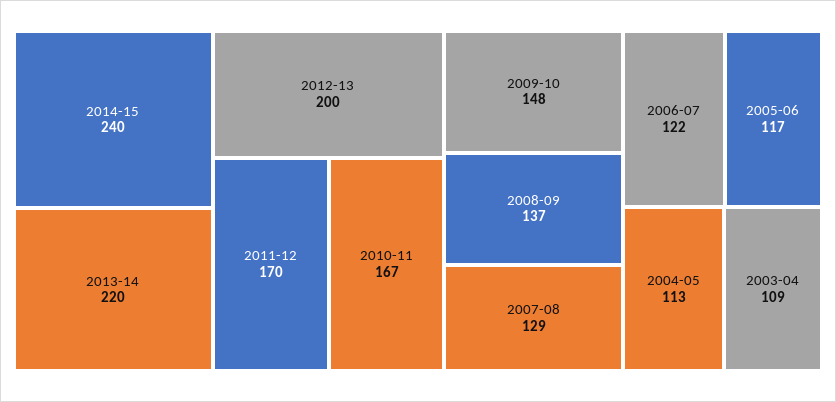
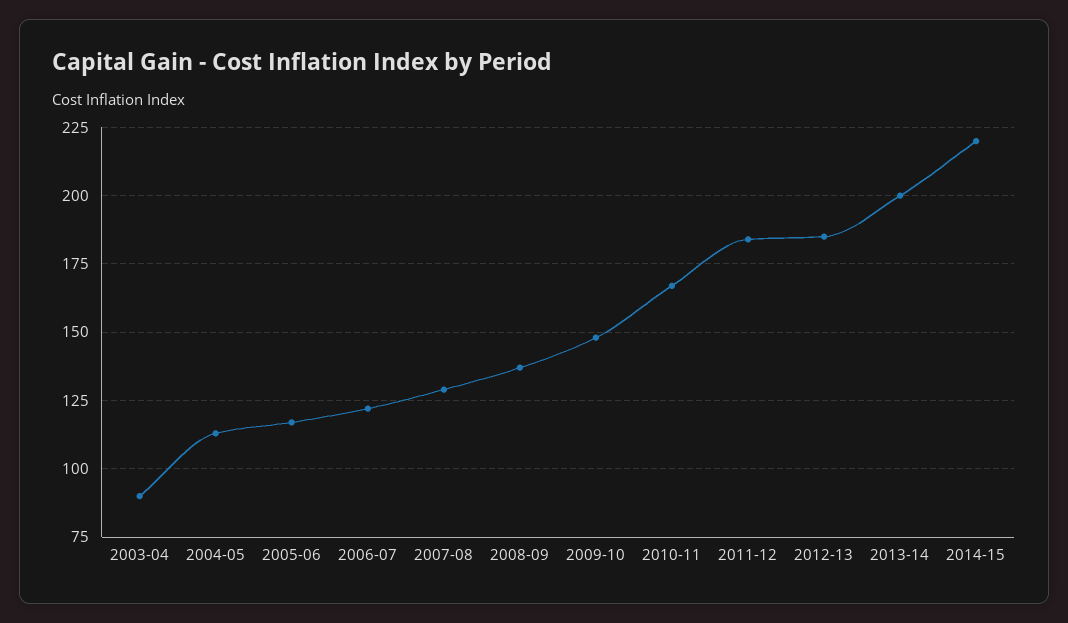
  {
-   "2014-15": 240,
+   "2014-15": 220,
-   "2013-14": 220,
+   "2013-14": 200,
-   "2012-13": 200,
+   "2012-13": 185,
-   "2011-12": 170,
+   "2011-12": 185,
    "2010-11": 167,
    "2009-10": 148,
    "2008-09": 137,
    "2007-08": 129,
    "2006-07": 122,
    "2005-06": 117,
    "2004-05": 113,
-   "2003-04": 109
+   "2003-04": 90
  }

